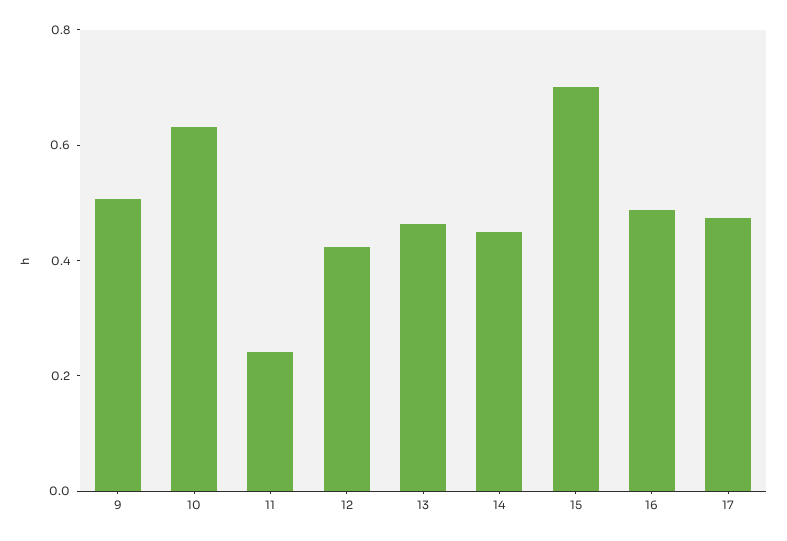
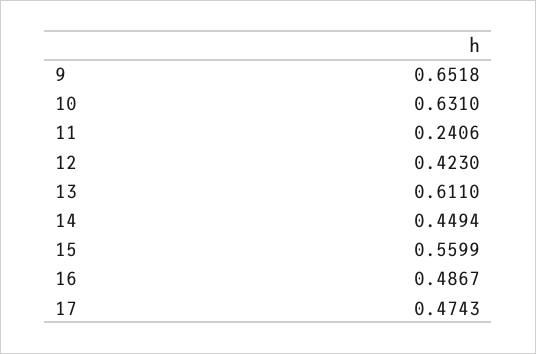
  {
-   "9": 0.5,
+   "9": 0.6518,
    "10": 0.631,
    "11": 0.2406,
    "12": 0.423,
-   "13": 0.45,
+   "13": 0.611,
    "14": 0.4494,
-   "15": 0.7,
+   "15": 0.5599,
    "16": 0.4867,
    "17": 0.4743
  }

